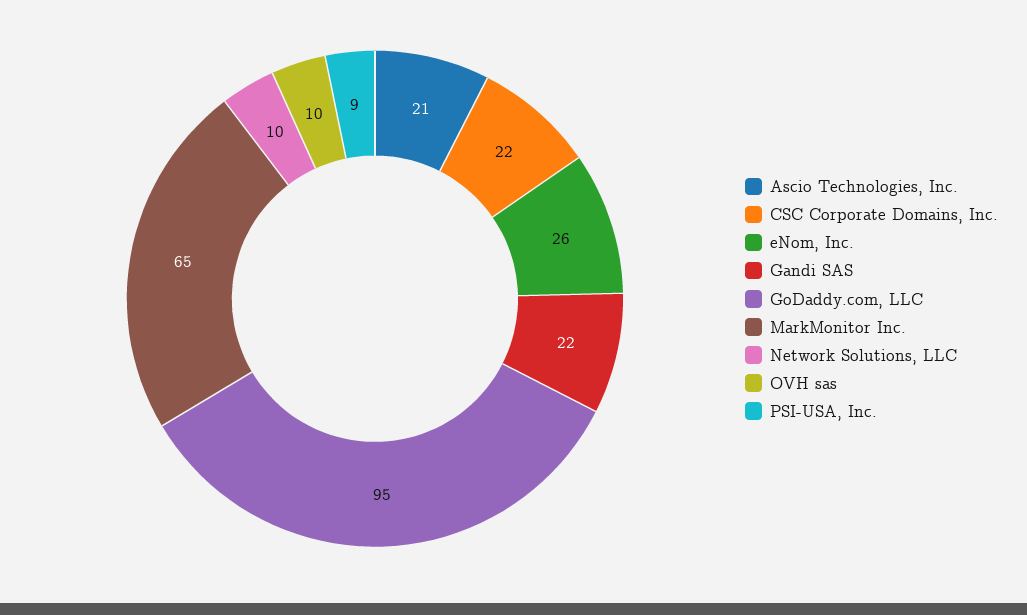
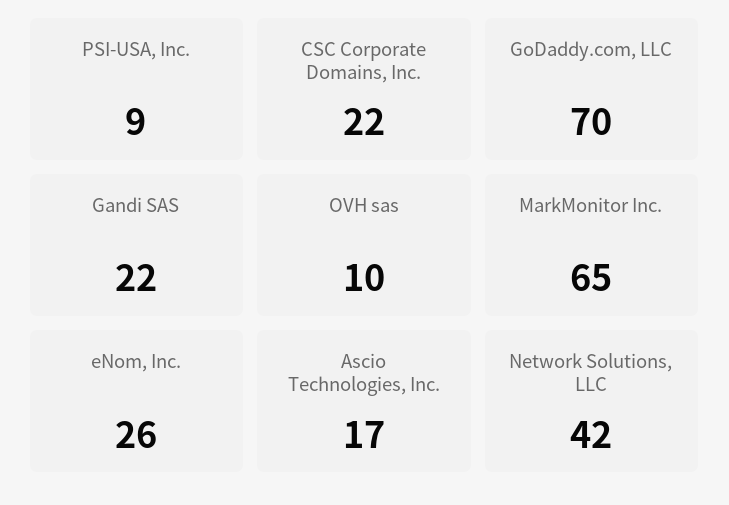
  {
-   "Ascio Technologies, Inc.": 21,
+   "Ascio Technologies, Inc.": 17,
    "CSC Corporate Domains, Inc.": 22,
    "eNom, Inc.": 26,
    "Gandi SAS": 22,
-   "GoDaddy.com, LLC": 95,
+   "GoDaddy.com, LLC": 70,
    "MarkMonitor Inc.": 65,
-   "Network Solutions, LLC": 10,
+   "Network Solutions, LLC": 42,
    "OVH sas": 10,
    "PSI-USA, Inc.": 9
  }

